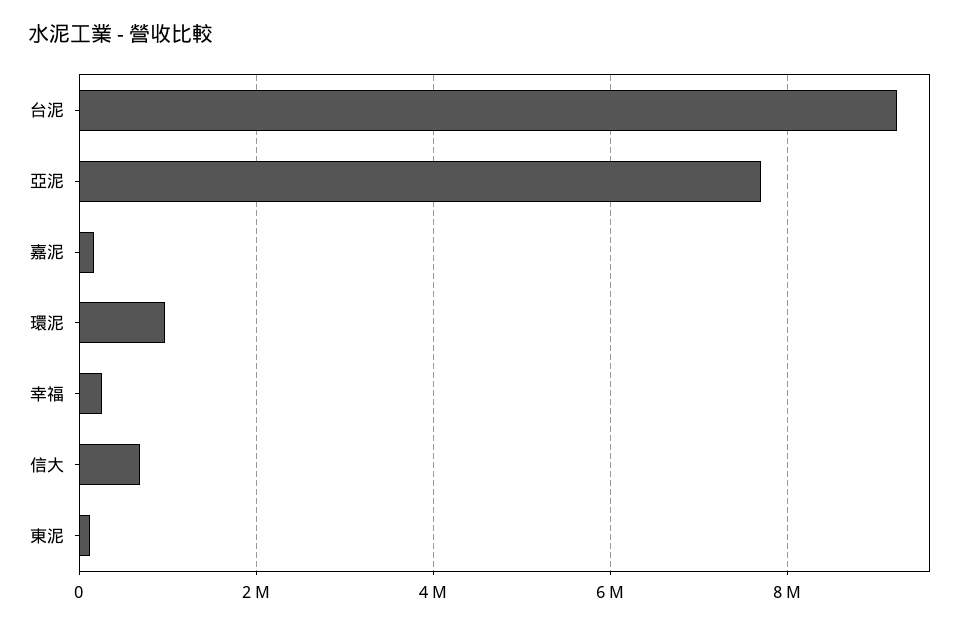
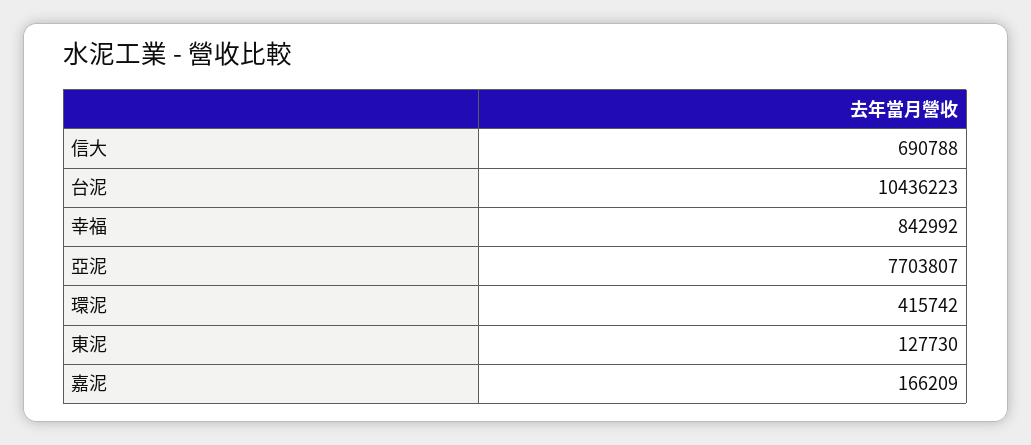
  {
-   "台泥": 9200000,
+   "台泥": 10436223,
    "亞泥": 7703807,
    "嘉泥": 166209,
-   "環泥": 1000000,
+   "環泥": 415742,
-   "幸福": 200000,
+   "幸福": 842992,
    "信大": 690788,
    "東泥": 127730
  }

